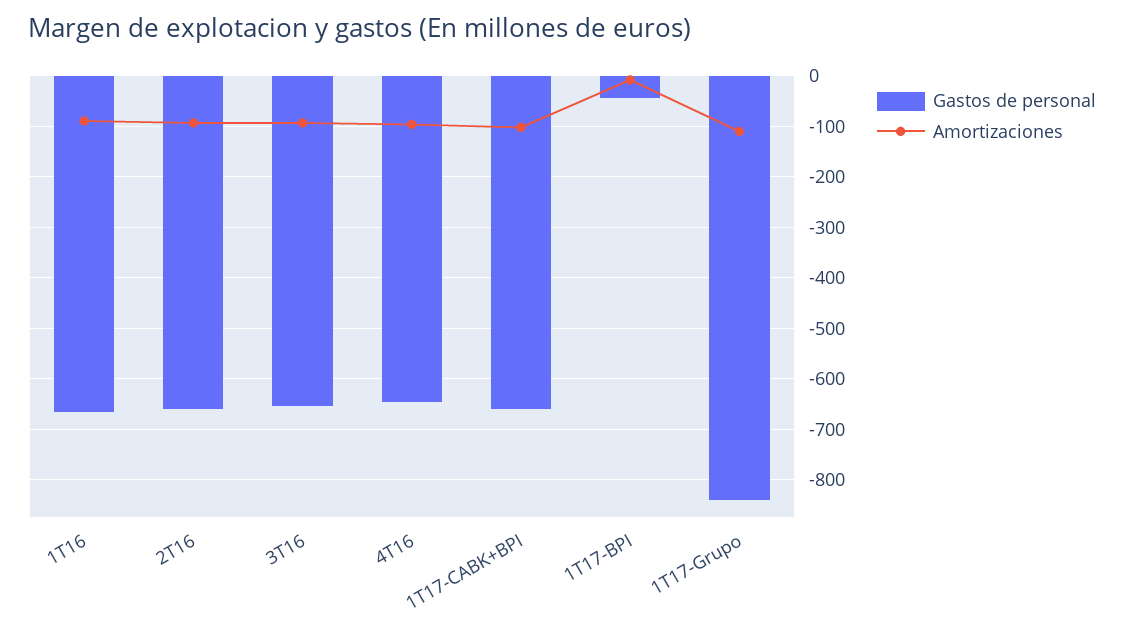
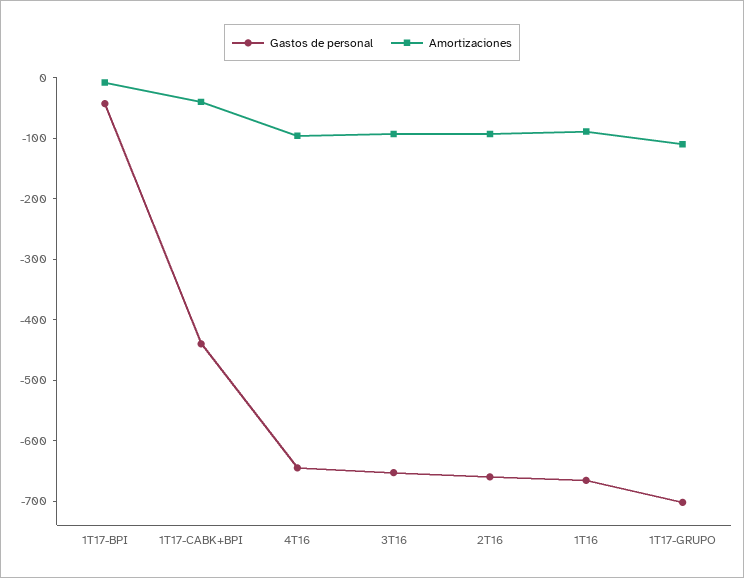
  {
    "Gastos de personal": {
      "1T16": -660,
      "2T16": -660,
      "3T16": -660,
      "4T16": -640,
-     "1T17-CABK+BPI": -660,
+     "1T17-CABK+BPI": -440,
      "1T17-BPI": -40,
-     "1T17-Grupo": -840
+     "1T17-Grupo": -700
    },
    "Amortizaciones": {
      "1T16": -80,
      "2T16": -100,
      "3T16": -100,
      "4T16": -100,
-     "1T17-CABK+BPI": -100,
+     "1T17-CABK+BPI": -40,
      "1T17-BPI": 0,
      "1T17-Grupo": -120
    }
  }

